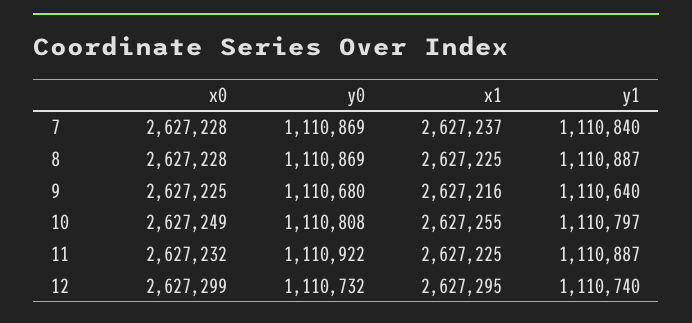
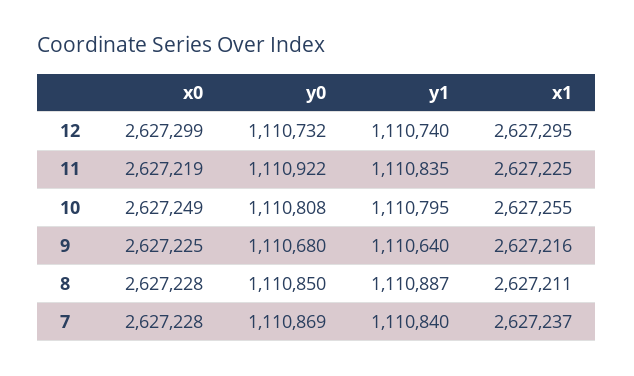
  {
    "x0": {
      "7": 2627228,
      "8": 2627228,
      "9": 2627225,
      "10": 2627249,
-     "11": 2627232,
+     "11": 2627219,
      "12": 2627299
    },
    "y0": {
      "7": 1110869,
-     "8": 1110869,
+     "8": 1110850,
      "9": 1110680,
      "10": 1110808,
      "11": 1110922,
      "12": 1110732
    },
    "x1": {
      "7": 2627237,
-     "8": 2627225,
+     "8": 2627211,
      "9": 2627216,
      "10": 2627255,
      "11": 2627225,
      "12": 2627295
    },
    "y1": {
      "7": 1110840,
      "8": 1110887,
      "9": 1110640,
-     "10": 1110797,
+     "10": 1110795,
-     "11": 1110887,
+     "11": 1110835,
      "12": 1110740
    }
  }

